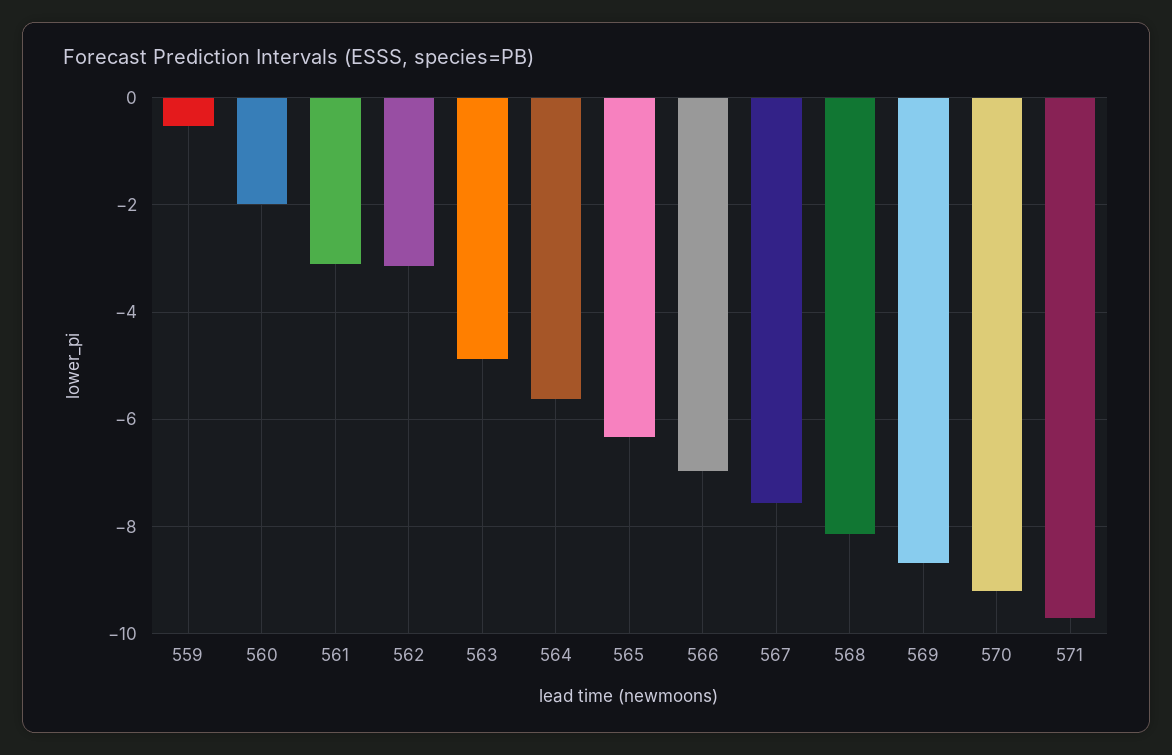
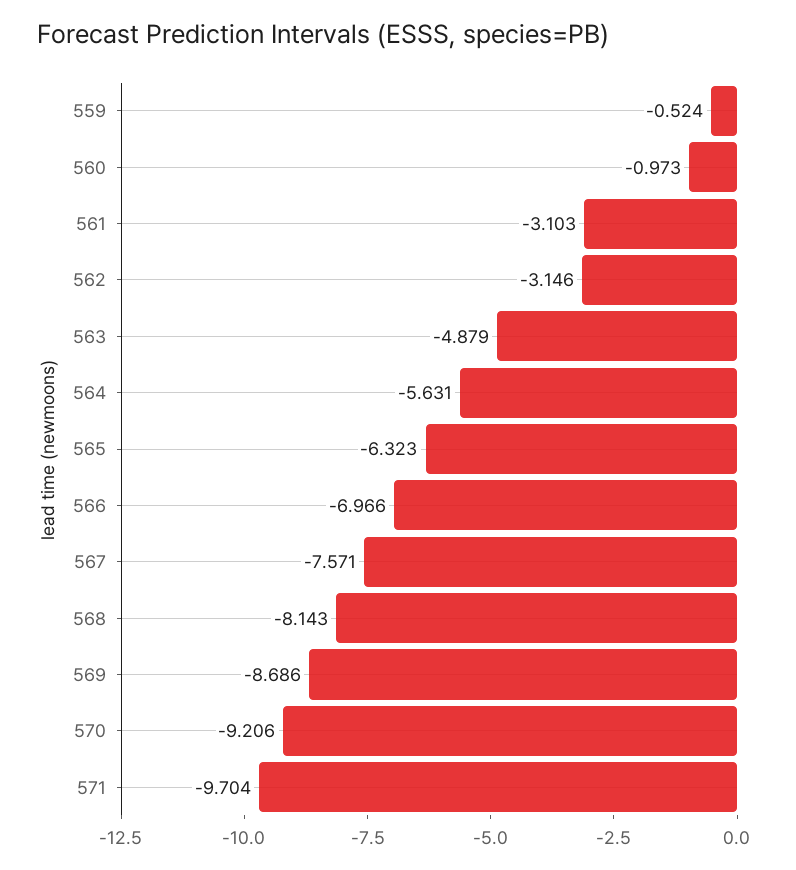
  {
    "559": -0.524,
-   "560": -2,
+   "560": -0.973,
    "561": -3.103,
    "562": -3.146,
    "563": -4.879,
    "564": -5.631,
    "565": -6.323,
    "566": -6.966,
    "567": -7.571,
    "568": -8.143,
    "569": -8.686,
    "570": -9.206,
    "571": -9.704
  }

